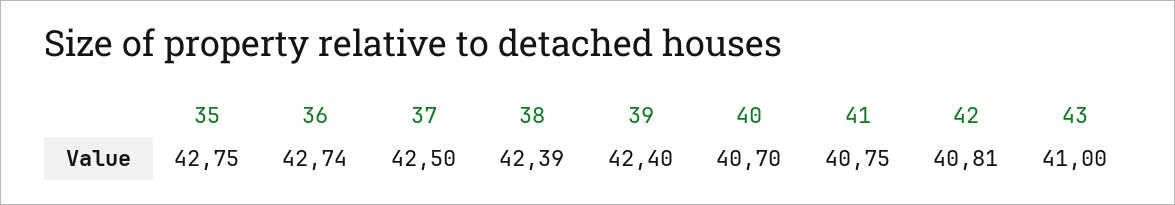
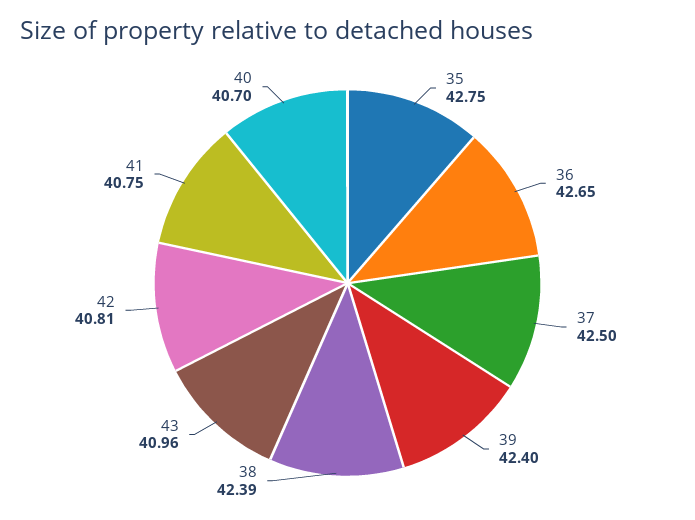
  {
    "35": 42.75,
-   "36": 42.74,
+   "36": 42.65,
    "37": 42.5,
    "38": 42.39,
    "39": 42.4,
    "40": 40.7,
    "41": 40.75,
    "42": 40.81,
-   "43": 41
+   "43": 40.96
  }

